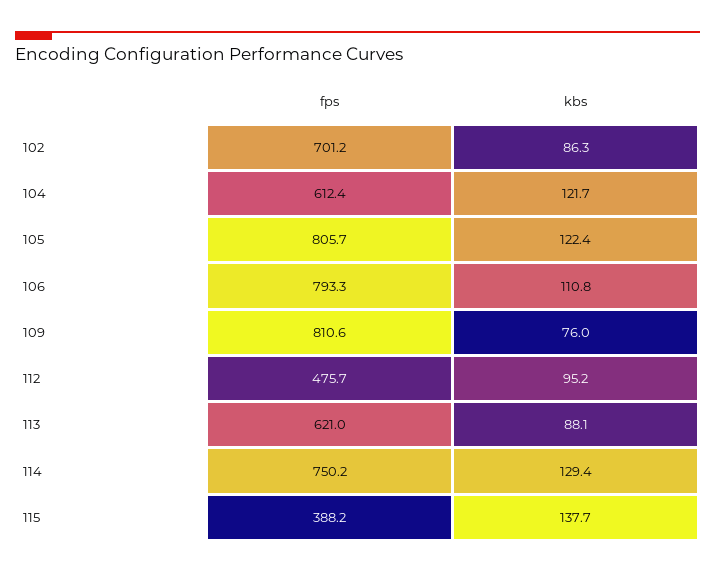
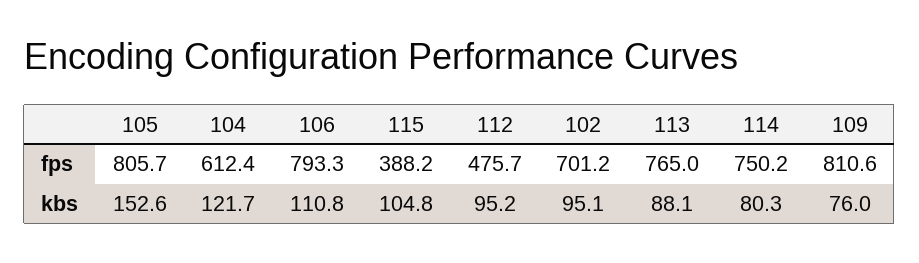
  {
    "fps": {
      "102": 701.2,
      "104": 612.4,
      "105": 805.7,
      "106": 793.3,
      "109": 810.6,
      "112": 475.7,
-     "113": 621,
+     "113": 765,
      "114": 750.2,
      "115": 388.2
    },
    "kbs": {
-     "102": 86.3,
+     "102": 95.1,
      "104": 121.7,
-     "105": 122.4,
+     "105": 152.6,
      "106": 110.8,
      "109": 76,
      "112": 95.2,
      "113": 88.1,
-     "114": 129.4,
+     "114": 80.3,
-     "115": 137.7
+     "115": 104.8
    }
  }

